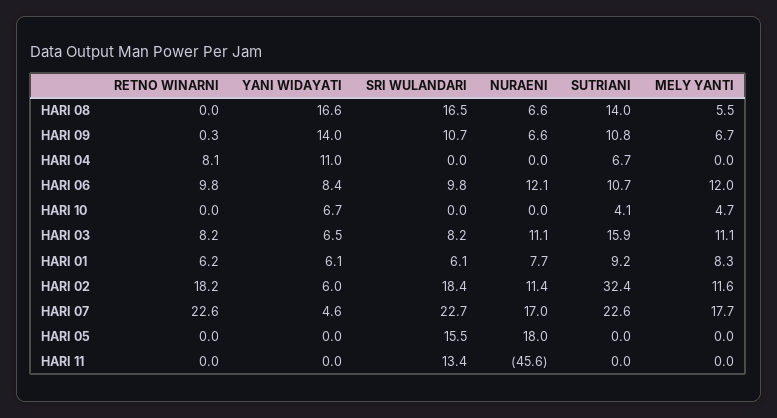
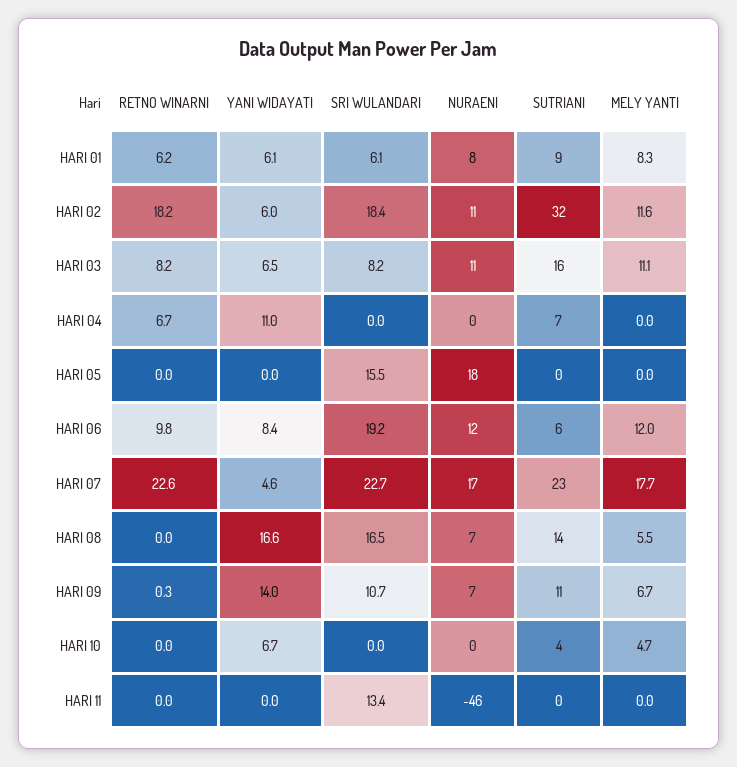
  {
    "RETNO WINARNI": {
      "HARI 08": 0,
      "HARI 09": 0.3,
-     "HARI 04": 8.1,
+     "HARI 04": 6.7,
      "HARI 06": 9.8,
      "HARI 10": 0,
      "HARI 03": 8.2,
      "HARI 01": 6.2,
      "HARI 02": 18.2,
      "HARI 07": 22.6,
      "HARI 05": 0,
      "HARI 11": 0
    },
    "YANI WIDAYATI": {
      "HARI 08": 16.6,
      "HARI 09": 14,
      "HARI 04": 11,
      "HARI 06": 8.4,
      "HARI 10": 6.7,
      "HARI 03": 6.5,
      "HARI 01": 6.1,
      "HARI 02": 6,
      "HARI 07": 4.6,
      "HARI 05": 0,
      "HARI 11": 0
    },
    "SRI WULANDARI": {
      "HARI 08": 16.5,
      "HARI 09": 10.7,
      "HARI 04": 0,
-     "HARI 06": 9.8,
+     "HARI 06": 19.2,
      "HARI 10": 0,
      "HARI 03": 8.2,
      "HARI 01": 6.1,
      "HARI 02": 18.4,
      "HARI 07": 22.7,
      "HARI 05": 15.5,
      "HARI 11": 13.4
    },
    "NURAENI": {
      "HARI 08": 6.6,
      "HARI 09": 6.6,
      "HARI 04": 0,
      "HARI 06": 12.1,
      "HARI 10": 0,
      "HARI 03": 11.1,
      "HARI 01": 7.7,
      "HARI 02": 11.4,
      "HARI 07": 17,
      "HARI 05": 18,
      "HARI 11": -45.6
    },
    "SUTRIANI": {
      "HARI 08": 14,
      "HARI 09": 10.8,
      "HARI 04": 6.7,
-     "HARI 06": 10.7,
+     "HARI 06": 6,
      "HARI 10": 4.1,
      "HARI 03": 15.9,
      "HARI 01": 9.2,
      "HARI 02": 32.4,
      "HARI 07": 22.6,
      "HARI 05": 0,
      "HARI 11": 0
    },
    "MELY YANTI": {
      "HARI 08": 5.5,
      "HARI 09": 6.7,
      "HARI 04": 0,
      "HARI 06": 12,
      "HARI 10": 4.7,
      "HARI 03": 11.1,
      "HARI 01": 8.3,
      "HARI 02": 11.6,
      "HARI 07": 17.7,
      "HARI 05": 0,
      "HARI 11": 0
    }
  }

